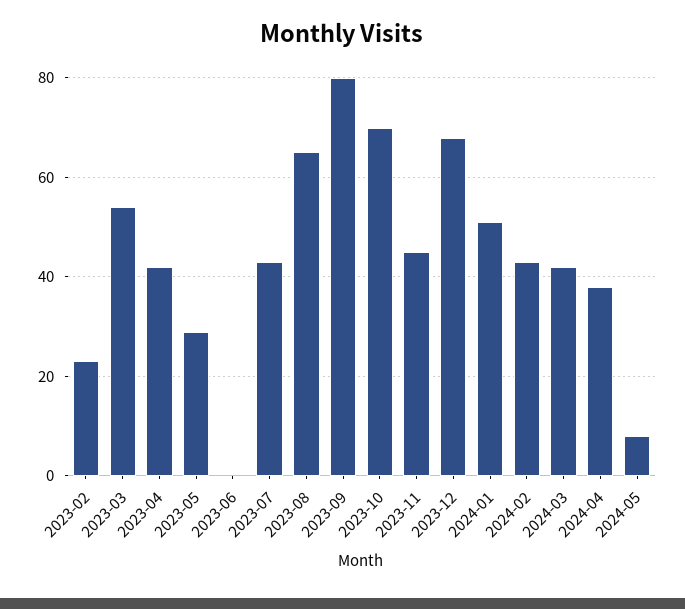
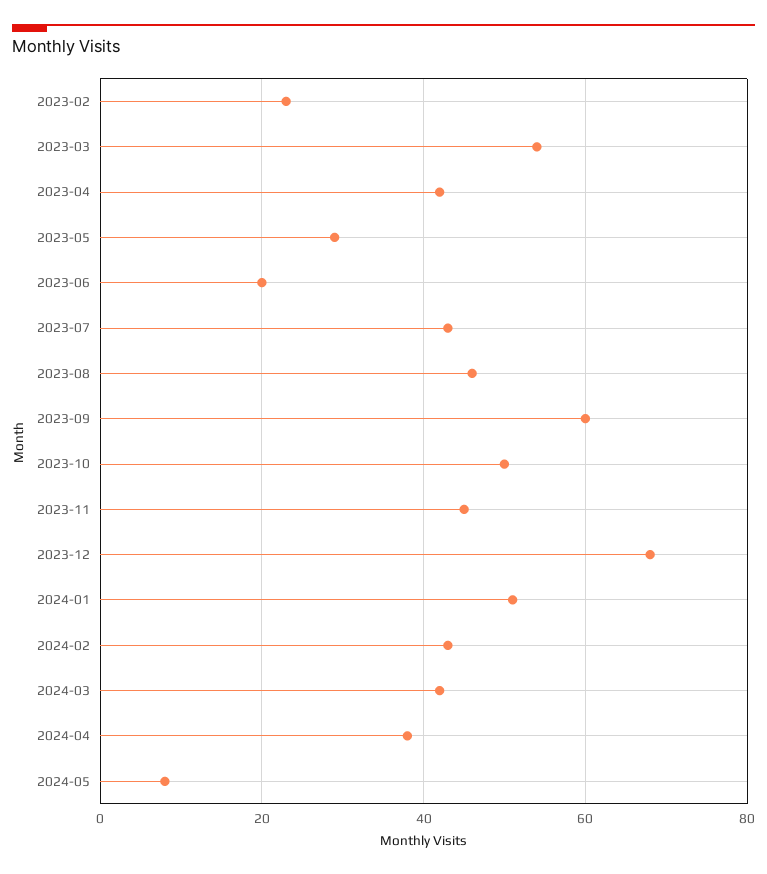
  {
    "2023-02": 25,
    "2023-03": 55,
    "2023-04": 40,
    "2023-05": 30,
-   "2023-06": 0,
+   "2023-06": 20,
    "2023-07": 45,
-   "2023-08": 65,
+   "2023-08": 45,
-   "2023-09": 80,
+   "2023-09": 60,
-   "2023-10": 70,
+   "2023-10": 50,
    "2023-11": 45,
    "2023-12": 70,
    "2024-01": 50,
    "2024-02": 45,
    "2024-03": 40,
    "2024-04": 40,
    "2024-05": 10
  }

